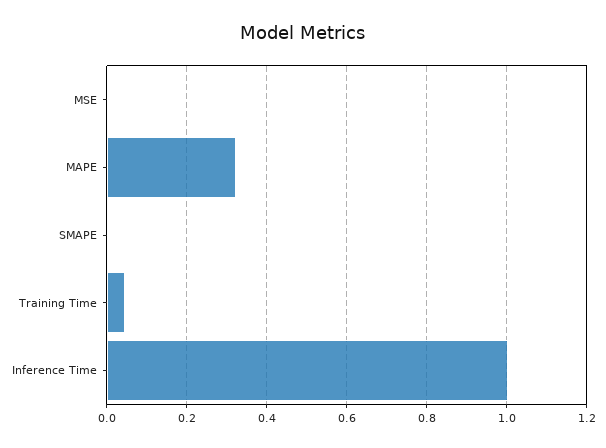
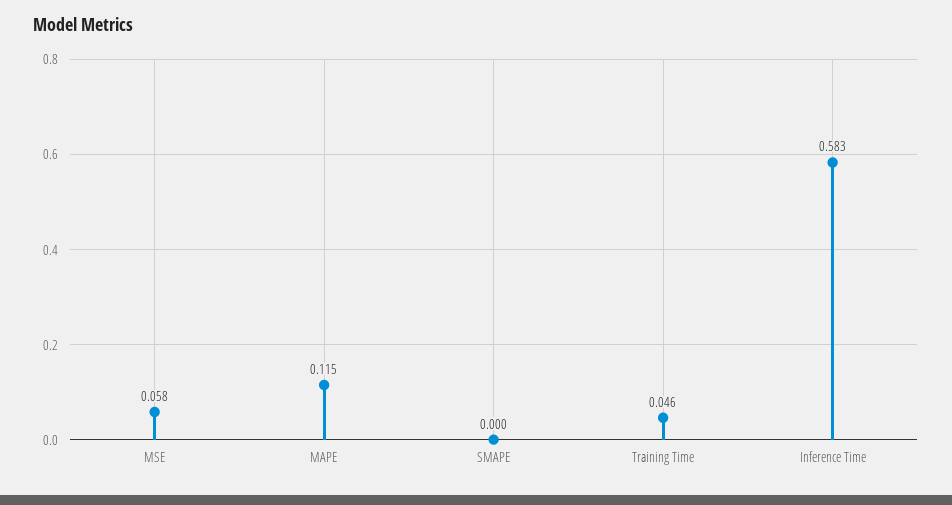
  {
-   "MSE": 0,
+   "MSE": 0.058,
-   "MAPE": 0.32,
+   "MAPE": 0.115,
    "SMAPE": 0,
    "Training Time": 0.046,
-   "Inference Time": 1
+   "Inference Time": 0.583
  }

